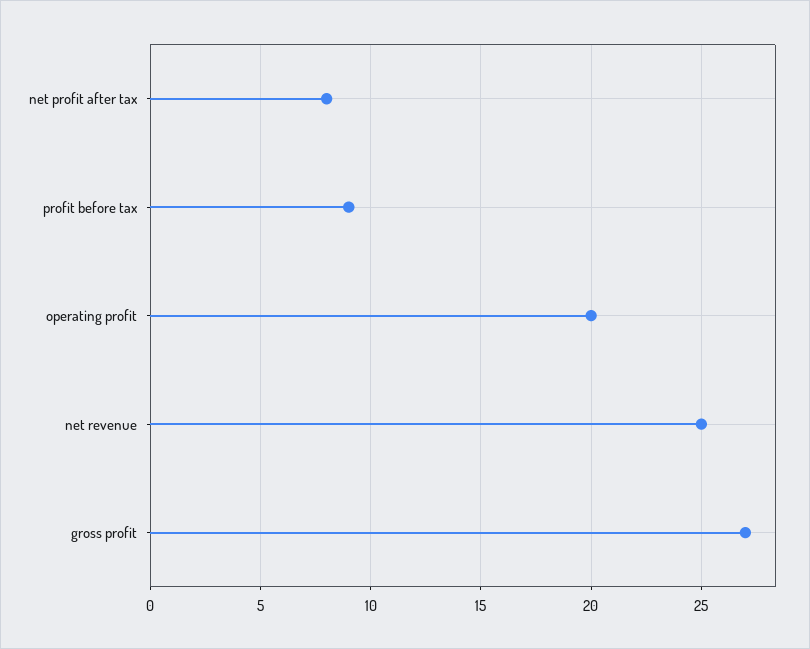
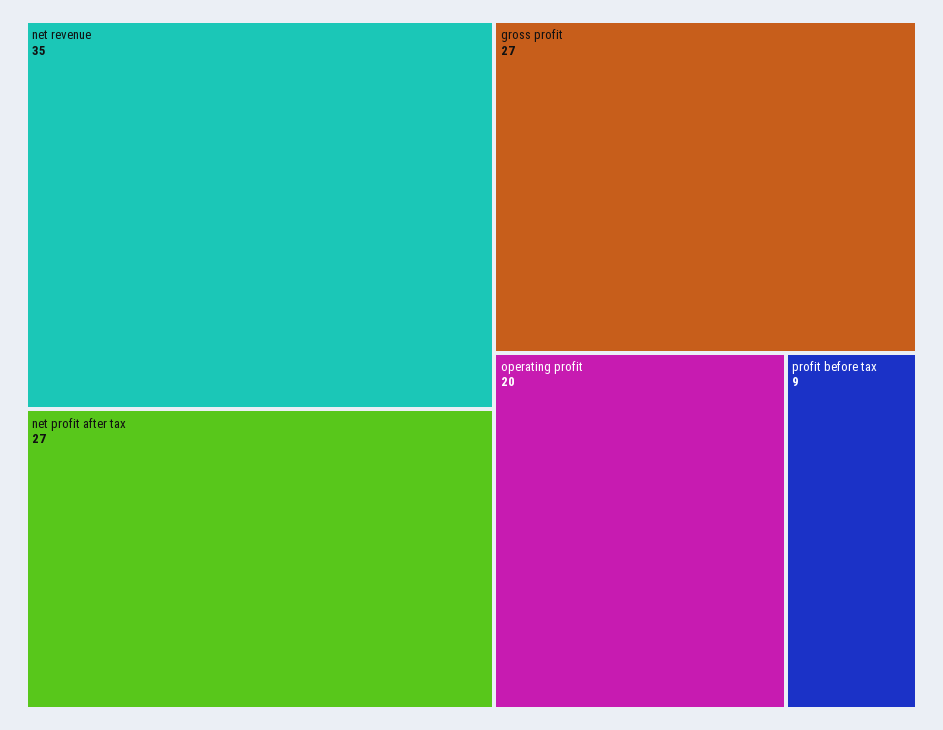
  {
-   "net profit after tax": 8,
+   "net profit after tax": 27,
    "profit before tax": 9,
    "operating profit": 20,
-   "net revenue": 25,
+   "net revenue": 35,
    "gross profit": 27
  }

